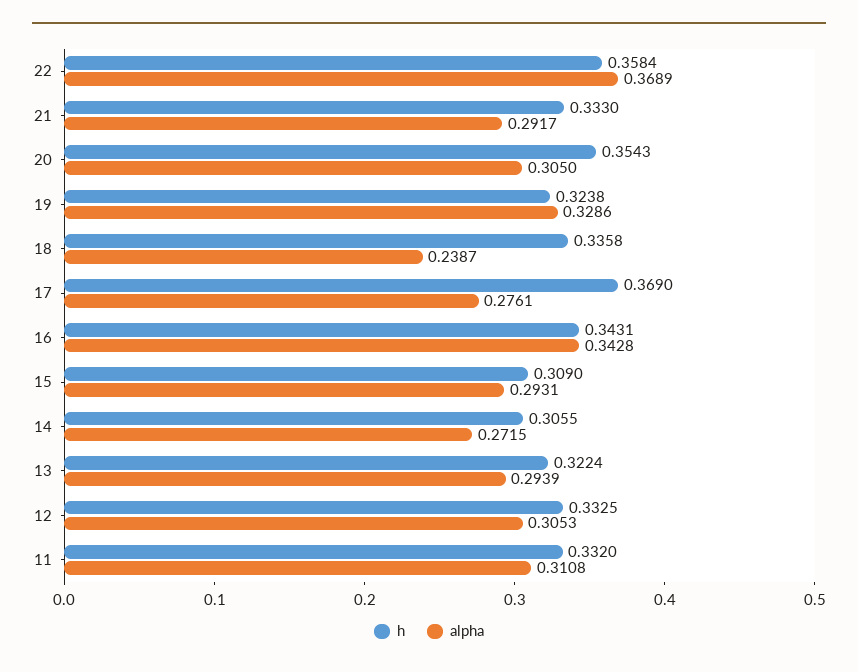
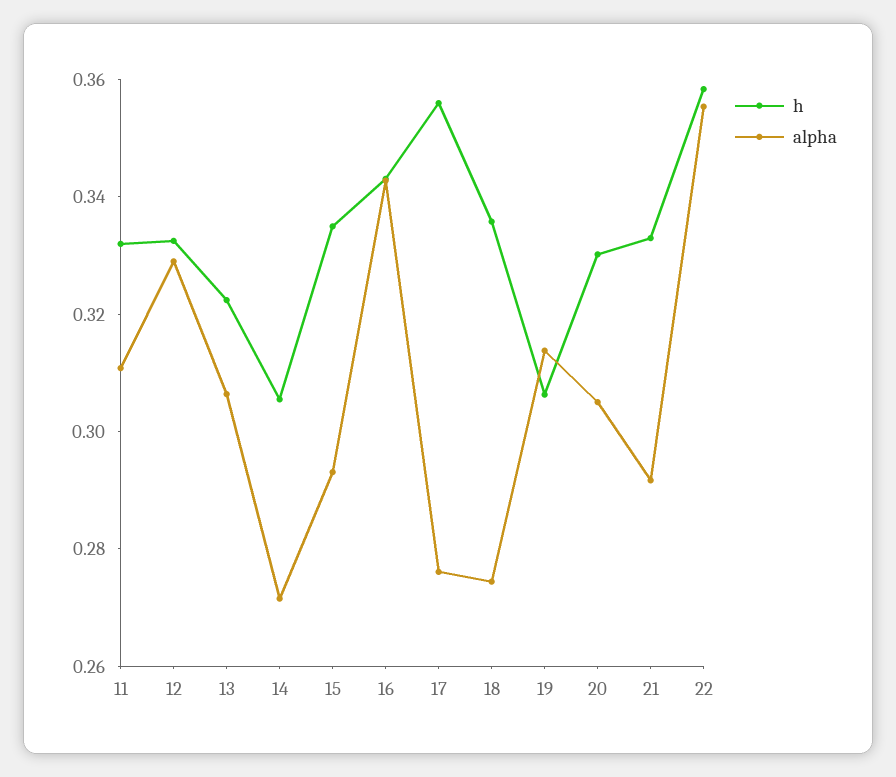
  {
    "h": {
      "22": 0.3584,
      "21": 0.333,
-     "20": 0.3543,
+     "20": 0.33,
-     "19": 0.3238,
+     "19": 0.305,
      "18": 0.3358,
-     "17": 0.369,
+     "17": 0.355,
      "16": 0.3431,
-     "15": 0.309,
+     "15": 0.335,
      "14": 0.3055,
      "13": 0.3224,
      "12": 0.3325,
      "11": 0.332
    },
    "alpha": {
-     "22": 0.3689,
+     "22": 0.355,
      "21": 0.2917,
      "20": 0.305,
-     "19": 0.3286,
+     "19": 0.315,
-     "18": 0.2387,
+     "18": 0.275,
      "17": 0.2761,
      "16": 0.3428,
      "15": 0.2931,
      "14": 0.2715,
-     "13": 0.2939,
+     "13": 0.305,
-     "12": 0.3053,
+     "12": 0.33,
      "11": 0.3108
    }
  }

